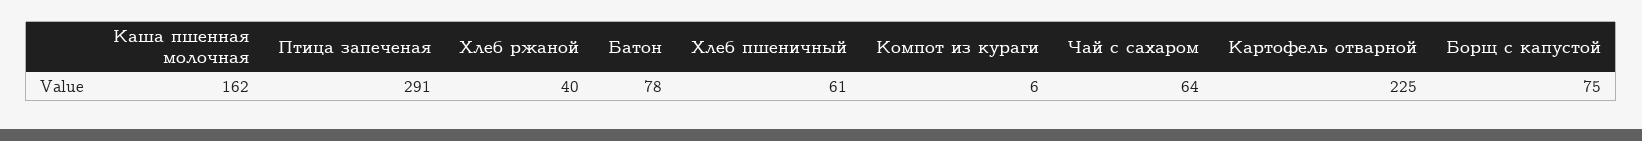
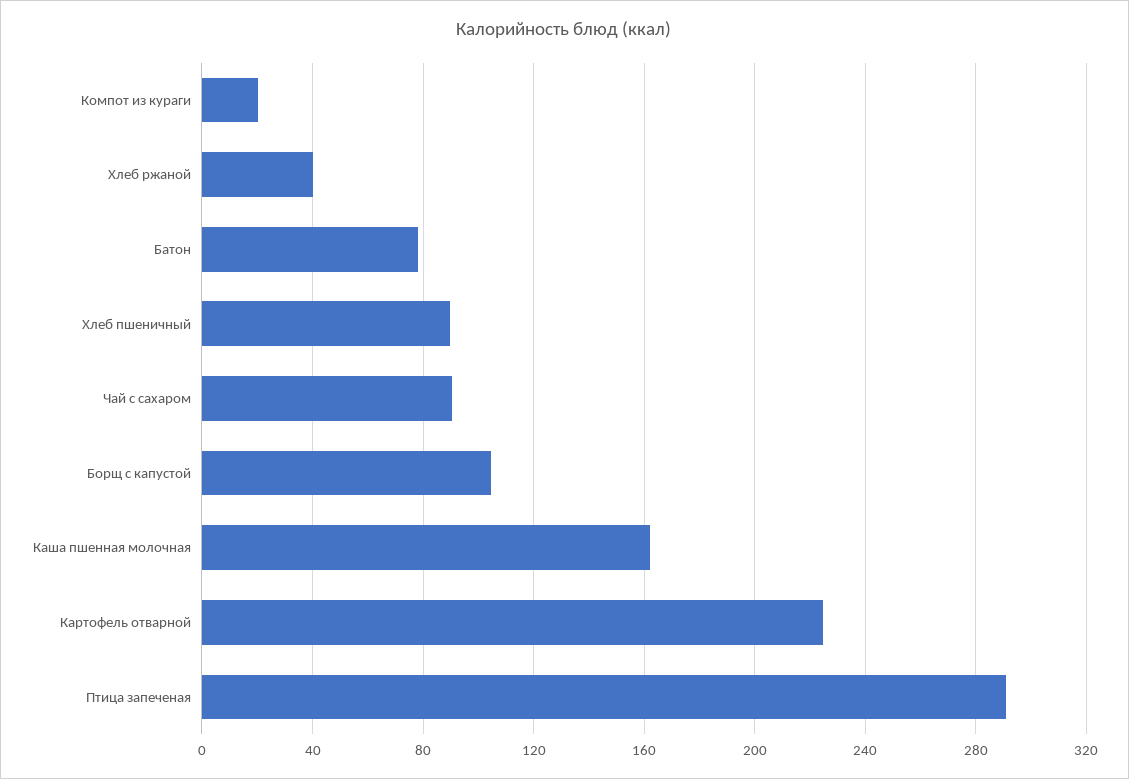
  {
    "Каша пшенная молочная": 162,
    "Птица запеченая": 291,
    "Хлеб ржаной": 40,
    "Батон": 78,
-   "Хлеб пшеничный": 61,
+   "Хлеб пшеничный": 90,
-   "Компот из кураги": 6,
+   "Компот из кураги": 20,
-   "Чай с сахаром": 64,
+   "Чай с сахаром": 90,
    "Картофель отварной": 225,
-   "Борщ с капустой": 75
+   "Борщ с капустой": 105
  }

